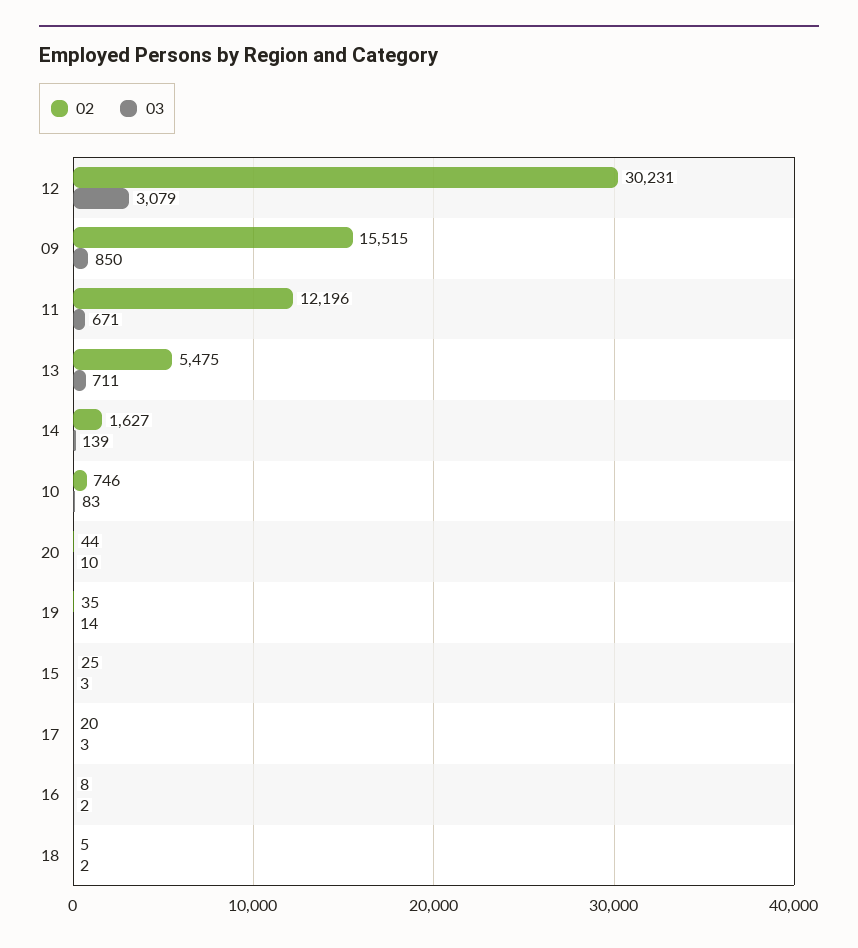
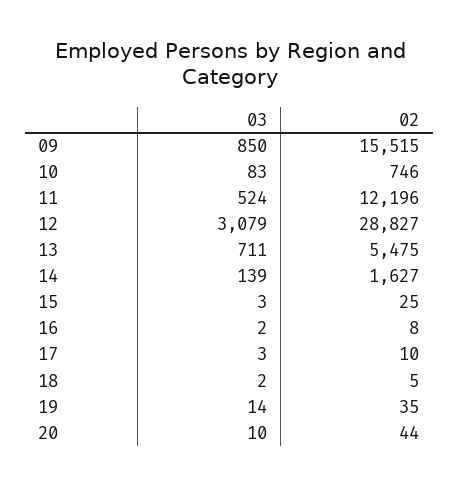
  {
    "02": {
-     "12": 30231,
+     "12": 28827,
      "09": 15515,
      "11": 12196,
      "13": 5475,
      "14": 1627,
      "10": 746,
      "20": 44,
      "19": 35,
      "15": 25,
-     "17": 20,
+     "17": 10,
      "16": 8,
      "18": 5
    },
    "03": {
      "12": 3079,
      "09": 850,
-     "11": 671,
+     "11": 524,
      "13": 711,
      "14": 139,
      "10": 83,
      "20": 10,
      "19": 14,
      "15": 3,
      "17": 3,
      "16": 2,
      "18": 2
    }
  }

